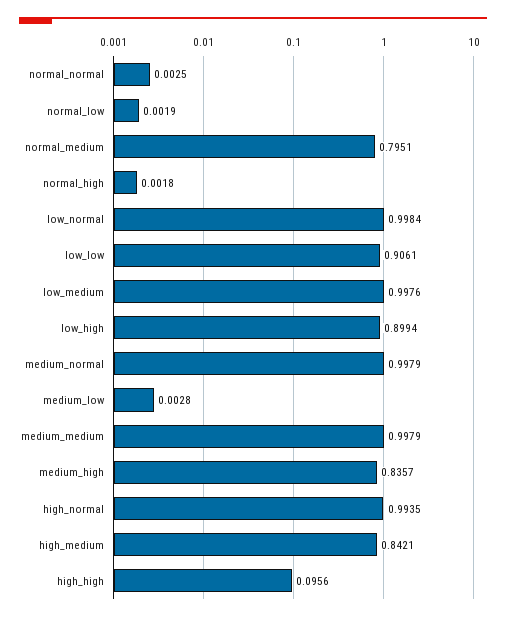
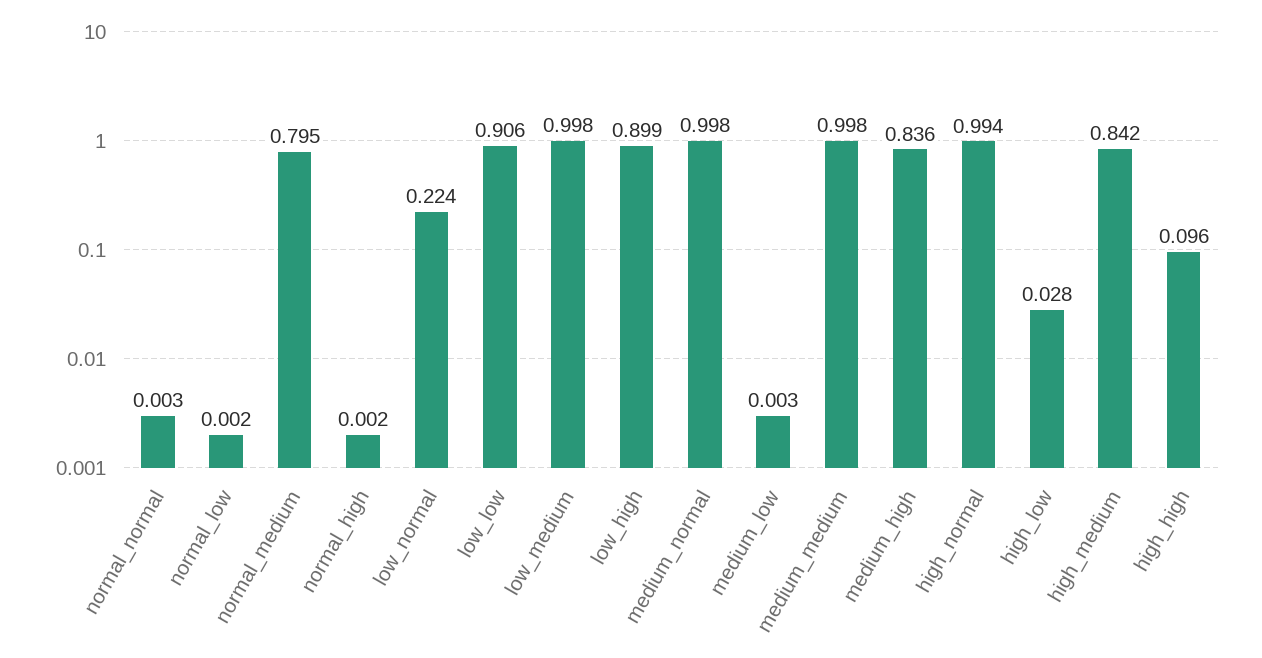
  {
    "normal_normal": 0.0025,
    "normal_low": 0.0019,
    "normal_medium": 0.7951,
    "normal_high": 0.0018,
-   "low_normal": 0.9984,
+   "low_normal": 0.224,
    "low_low": 0.9061,
    "low_medium": 0.9976,
    "low_high": 0.8994,
    "medium_normal": 0.9979,
    "medium_low": 0.0028,
    "medium_medium": 0.9979,
    "medium_high": 0.8357,
    "high_normal": 0.9935,
    "high_medium": 0.8421,
-   "high_high": 0.0956
+   "high_high": 0.0956,
+   "high_low": 0.028
  }

